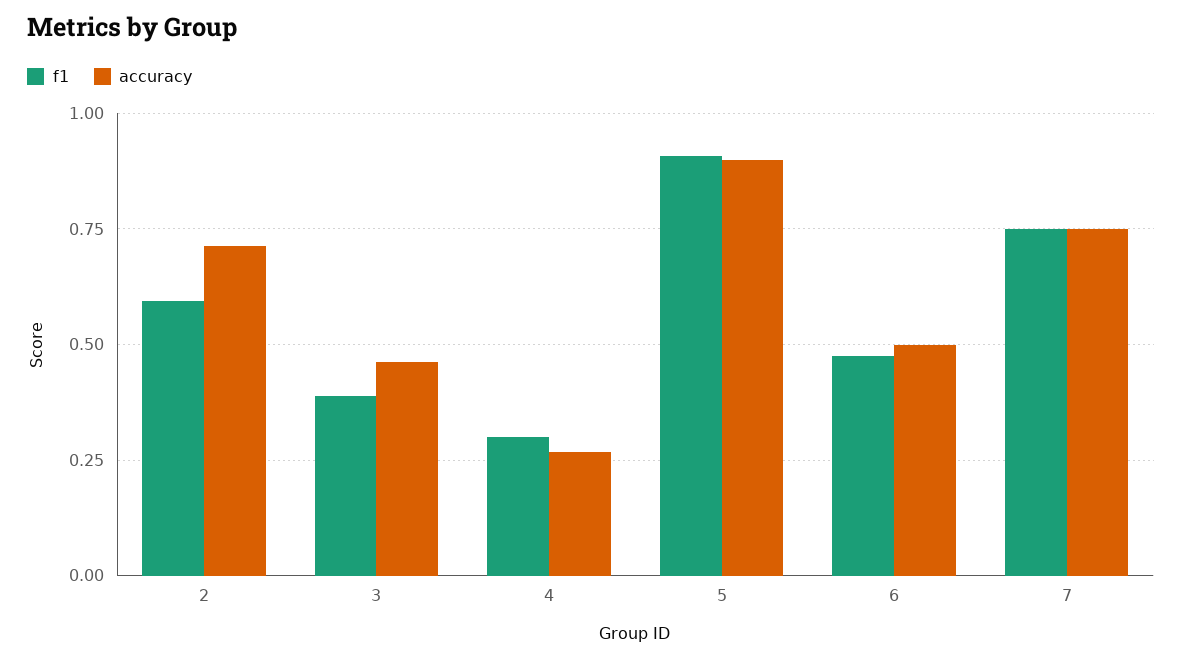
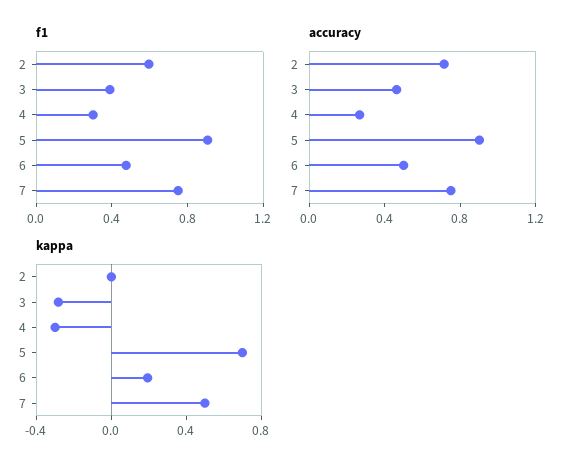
  {
    "f1": {
      "2": 0.6,
      "3": 0.4,
      "4": 0.3,
      "5": 0.9,
      "6": 0.475,
      "7": 0.75
    },
    "accuracy": {
      "2": 0.725,
      "3": 0.45,
      "4": 0.275,
      "5": 0.9,
      "6": 0.5,
      "7": 0.75
-   }
+   },
+   "kappa": {
+     "2": 0,
+     "3": -0.3,
+     "4": -0.3,
+     "5": 0.7,
+     "6": 0.2,
+     "7": 0.5
+   }
  }

